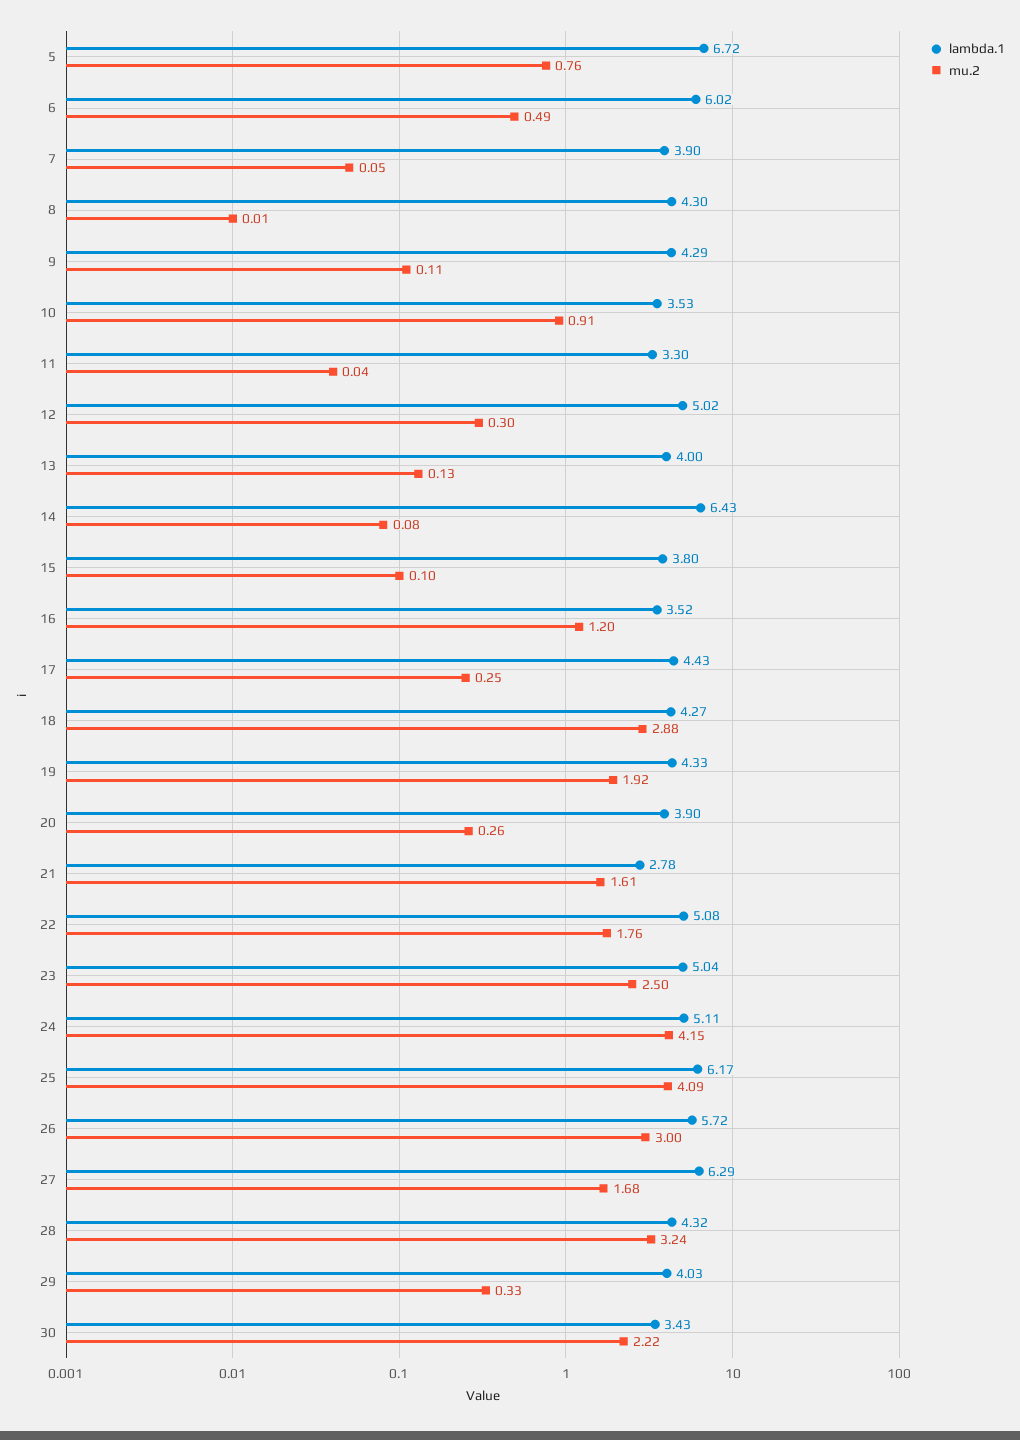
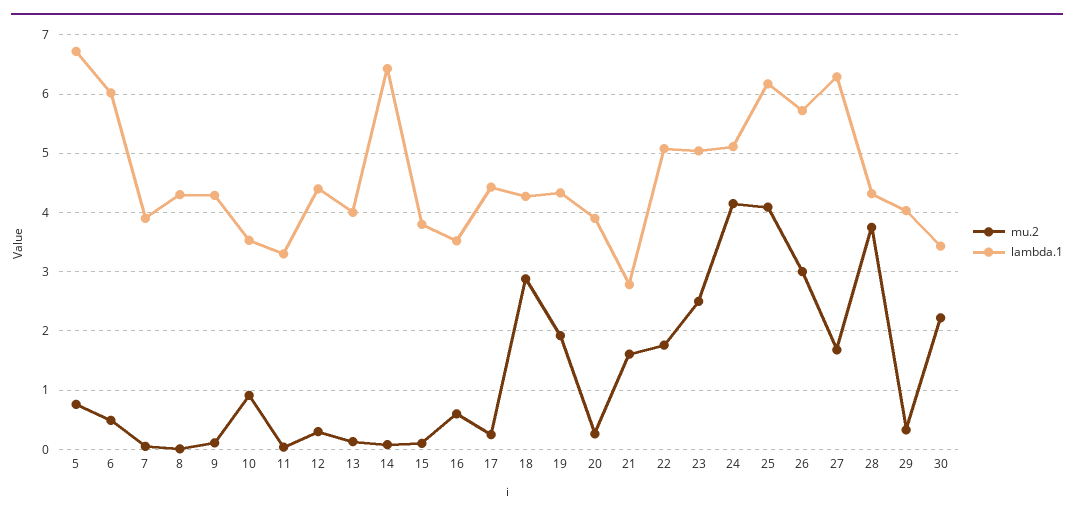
  {
    "lambda.1": {
      "5": 6.72,
      "6": 6.02,
      "7": 3.9,
      "8": 4.3,
      "9": 4.29,
      "10": 3.53,
      "11": 3.3,
-     "12": 5.02,
+     "12": 4.4,
      "13": 4,
      "14": 6.43,
      "15": 3.8,
      "16": 3.52,
      "17": 4.43,
      "18": 4.27,
      "19": 4.33,
      "20": 3.9,
      "21": 2.78,
      "22": 5.08,
      "23": 5.04,
      "24": 5.11,
      "25": 6.17,
      "26": 5.72,
      "27": 6.29,
      "28": 4.32,
      "29": 4.03,
      "30": 3.43
    },
    "mu.2": {
      "5": 0.76,
      "6": 0.49,
      "7": 0.05,
      "8": 0.01,
      "9": 0.11,
      "10": 0.91,
      "11": 0.04,
      "12": 0.3,
      "13": 0.13,
      "14": 0.08,
      "15": 0.1,
-     "16": 1.2,
+     "16": 0.6,
      "17": 0.25,
      "18": 2.88,
      "19": 1.92,
      "20": 0.26,
      "21": 1.61,
      "22": 1.76,
      "23": 2.5,
      "24": 4.15,
      "25": 4.09,
      "26": 3,
      "27": 1.68,
-     "28": 3.24,
+     "28": 3.8,
      "29": 0.33,
      "30": 2.22
    }
  }

